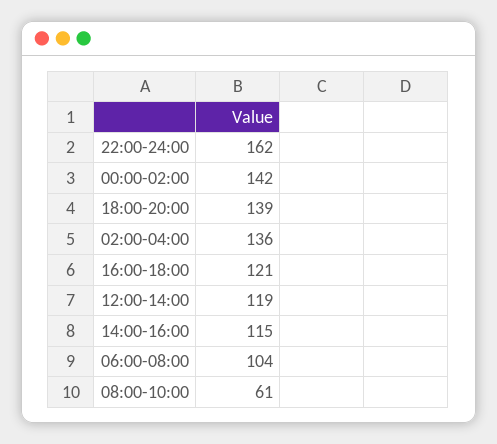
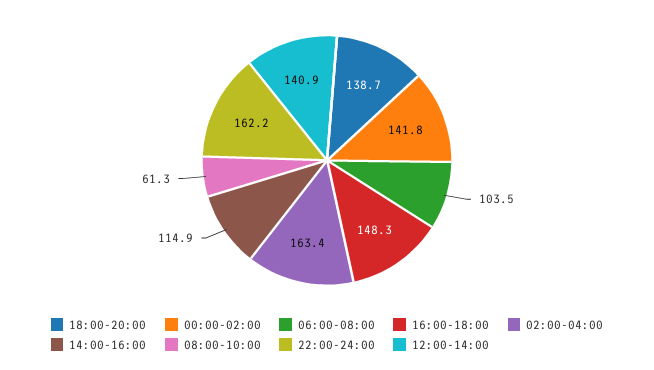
  {
    "22:00-24:00": 162.2,
    "00:00-02:00": 141.8,
    "18:00-20:00": 138.7,
-   "02:00-04:00": 136,
+   "02:00-04:00": 163.4,
-   "16:00-18:00": 121,
+   "16:00-18:00": 148.3,
-   "12:00-14:00": 119,
+   "12:00-14:00": 140.9,
    "14:00-16:00": 114.9,
    "06:00-08:00": 103.5,
    "08:00-10:00": 61.3
  }

